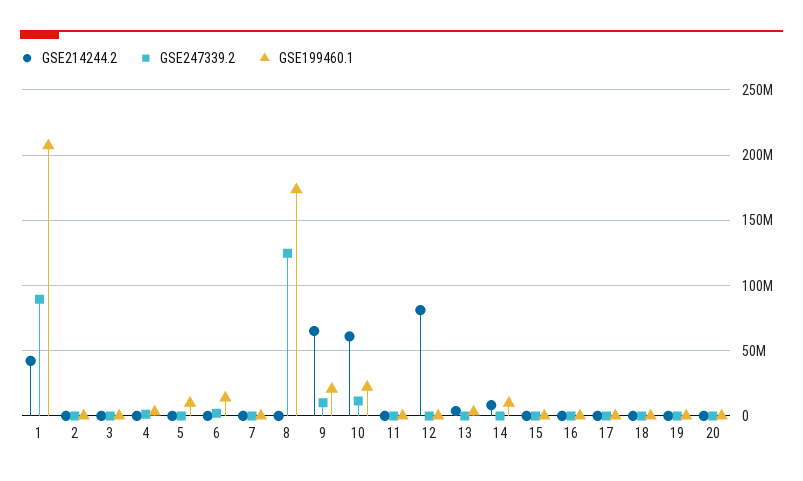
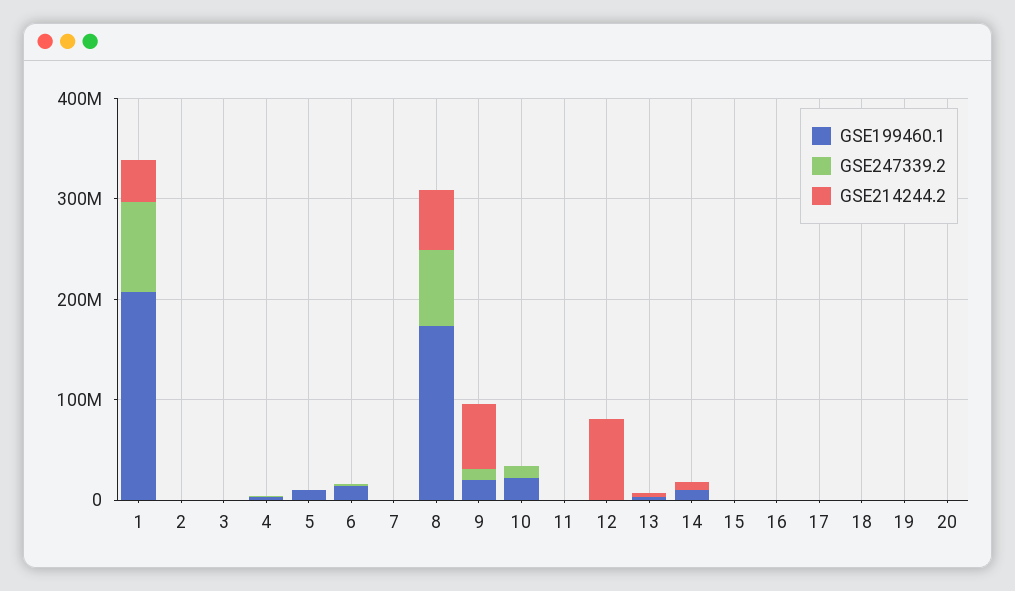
  {
    "GSE214244.2": {
      "1": 40000000,
      "2": 0,
      "3": 0,
      "4": 0,
      "5": 0,
      "6": 0,
      "7": 0,
-     "8": 0,
+     "8": 60000000,
      "9": 65000000,
-     "10": 60000000,
+     "10": 0,
      "11": 0,
      "12": 80000000,
      "13": 5000000,
      "14": 10000000,
      "15": 0,
      "16": 0,
      "17": 0,
      "18": 0,
      "19": 0,
      "20": 0
    },
    "GSE247339.2": {
      "1": 90000000,
      "2": 0,
      "3": 0,
      "4": 0,
      "5": 0,
      "6": 0,
      "7": 0,
-     "8": 125000000,
+     "8": 80000000,
      "9": 10000000,
      "10": 10000000,
      "11": 0,
      "12": 0,
      "13": 0,
      "14": 0,
      "15": 0,
      "16": 0,
      "17": 0,
      "18": 0,
      "19": 0,
      "20": 0
    },
    "GSE199460.1": {
      "1": 205000000,
      "2": 0,
      "3": 0,
      "4": 5000000,
      "5": 10000000,
      "6": 15000000,
      "7": 0,
      "8": 175000000,
      "9": 20000000,
      "10": 20000000,
      "11": 0,
      "12": 0,
      "13": 5000000,
      "14": 10000000,
      "15": 0,
      "16": 0,
      "17": 0,
      "18": 0,
      "19": 0,
      "20": 0
    }
  }

